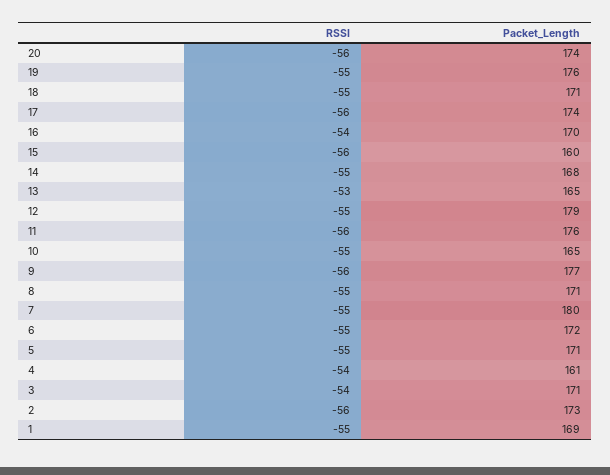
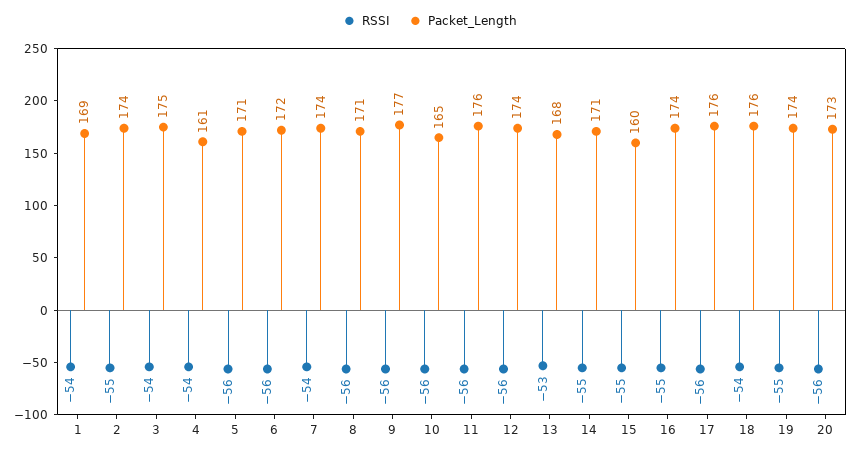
  {
    "RSSI": {
      "20": -56,
      "19": -55,
-     "18": -55,
+     "18": -54,
      "17": -56,
-     "16": -54,
+     "16": -55,
-     "15": -56,
+     "15": -55,
      "14": -55,
      "13": -53,
-     "12": -55,
+     "12": -56,
      "11": -56,
-     "10": -55,
+     "10": -56,
      "9": -56,
-     "8": -55,
+     "8": -56,
-     "7": -55,
+     "7": -54,
-     "6": -55,
+     "6": -56,
-     "5": -55,
+     "5": -56,
      "4": -54,
      "3": -54,
-     "2": -56,
+     "2": -55,
-     "1": -55
+     "1": -54
    },
    "Packet_Length": {
-     "20": 174,
+     "20": 173,
-     "19": 176,
+     "19": 174,
-     "18": 171,
+     "18": 176,
-     "17": 174,
+     "17": 176,
-     "16": 170,
+     "16": 174,
      "15": 160,
-     "14": 168,
+     "14": 171,
-     "13": 165,
+     "13": 168,
-     "12": 179,
+     "12": 174,
      "11": 176,
      "10": 165,
      "9": 177,
      "8": 171,
-     "7": 180,
+     "7": 174,
      "6": 172,
      "5": 171,
      "4": 161,
-     "3": 171,
+     "3": 175,
-     "2": 173,
+     "2": 174,
      "1": 169
    }
  }

